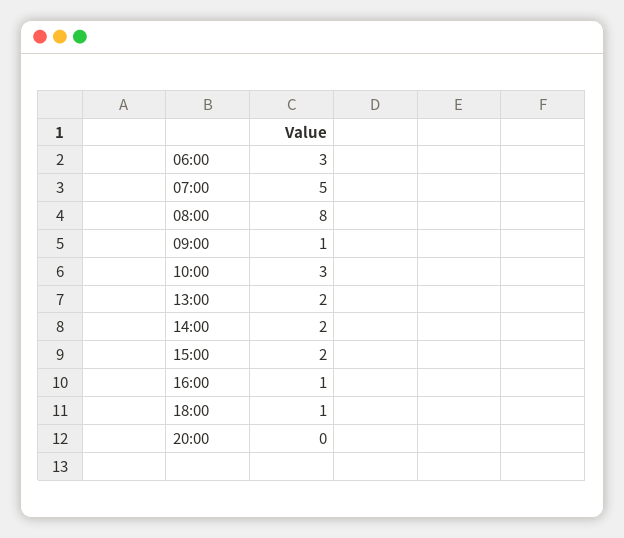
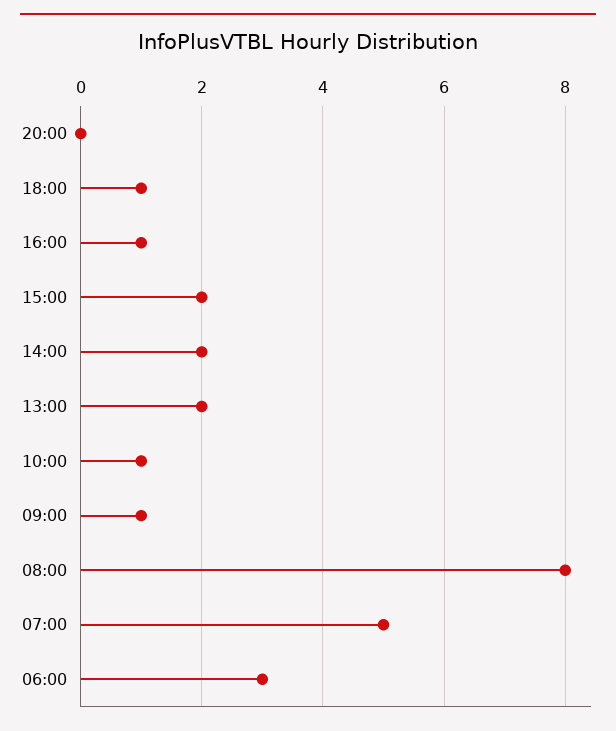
  {
    "06:00": 3,
    "07:00": 5,
    "08:00": 8,
    "09:00": 1,
-   "10:00": 3,
+   "10:00": 1,
    "13:00": 2,
    "14:00": 2,
    "15:00": 2,
    "16:00": 1,
    "18:00": 1,
    "20:00": 0
  }

